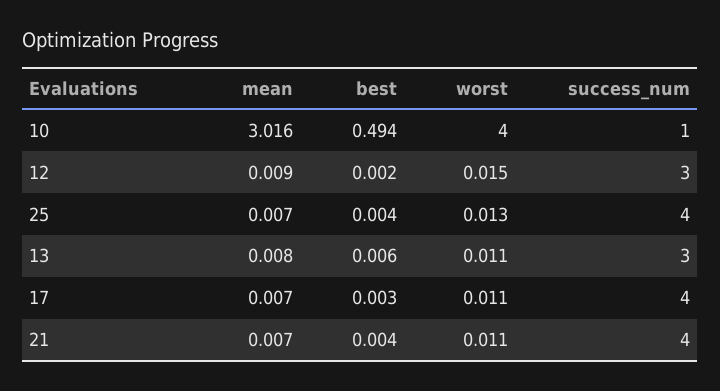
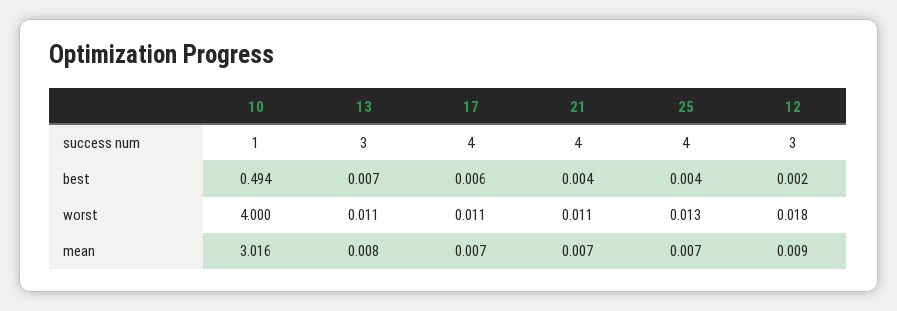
  {
    "mean": {
      "10": 3.016,
      "12": 0.009,
      "25": 0.007,
      "13": 0.008,
      "17": 0.007,
      "21": 0.007
    },
    "best": {
      "10": 0.494,
      "12": 0.002,
      "25": 0.004,
-     "13": 0.006,
+     "13": 0.007,
-     "17": 0.003,
+     "17": 0.006,
      "21": 0.004
    },
    "worst": {
      "10": 4,
-     "12": 0.015,
+     "12": 0.018,
      "25": 0.013,
      "13": 0.011,
      "17": 0.011,
      "21": 0.011
    },
    "success_num": {
      "10": 1,
      "12": 3,
      "25": 4,
      "13": 3,
      "17": 4,
      "21": 4
    }
  }

